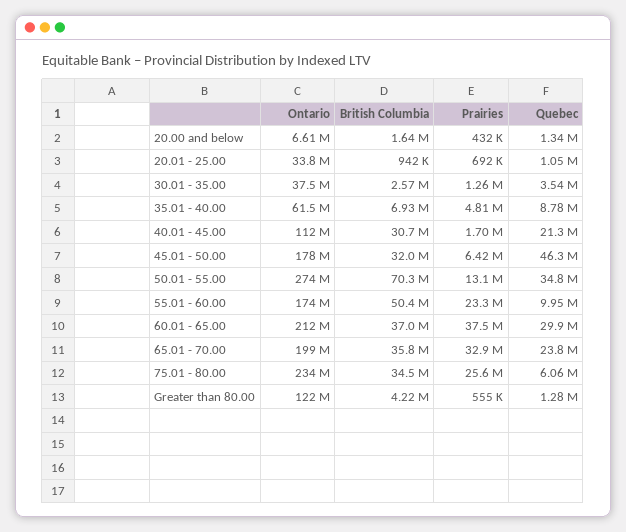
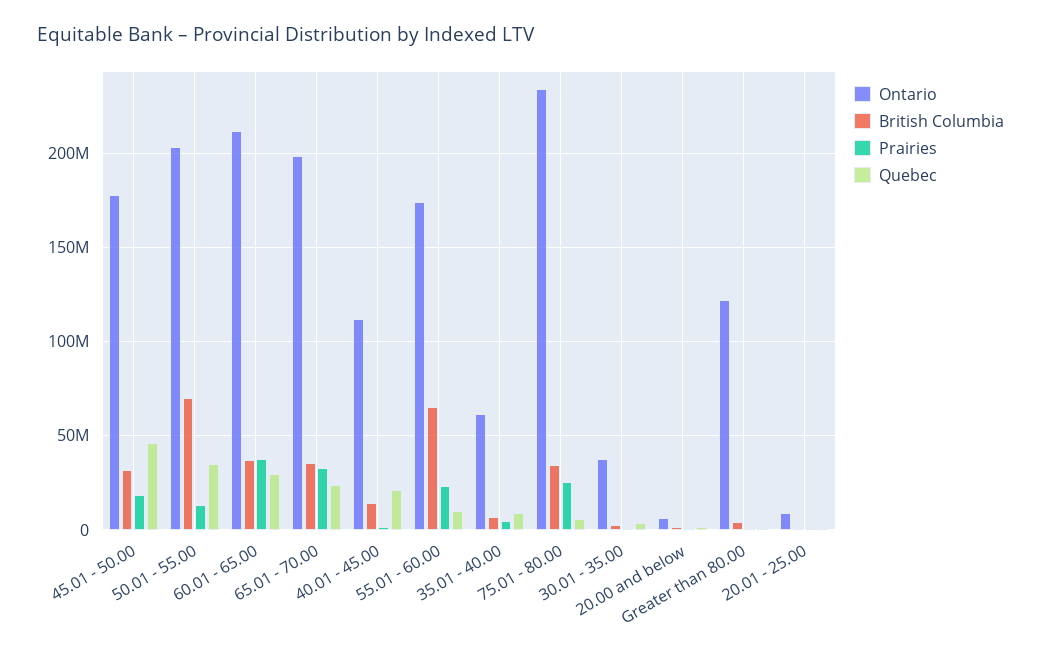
  {
    "Ontario": {
      "20.00 and below": 6610000,
-     "20.01 - 25.00": 33800000,
+     "20.01 - 25.00": 10000000,
      "30.01 - 35.00": 37500000,
      "35.01 - 40.00": 61500000,
      "40.01 - 45.00": 112000000,
      "45.01 - 50.00": 178000000,
-     "50.01 - 55.00": 274000000,
+     "50.01 - 55.00": 205000000,
      "55.01 - 60.00": 174000000,
      "60.01 - 65.00": 212000000,
      "65.01 - 70.00": 199000000,
      "75.01 - 80.00": 234000000,
      "Greater than 80.00": 122000000
    },
    "British Columbia": {
      "20.00 and below": 1640000,
      "20.01 - 25.00": 942000,
      "30.01 - 35.00": 2570000,
      "35.01 - 40.00": 6930000,
-     "40.01 - 45.00": 30700000,
+     "40.01 - 45.00": 15000000,
      "45.01 - 50.00": 32000000,
      "50.01 - 55.00": 70300000,
-     "55.01 - 60.00": 50400000,
+     "55.01 - 60.00": 65000000,
      "60.01 - 65.00": 37000000,
      "65.01 - 70.00": 35800000,
      "75.01 - 80.00": 34500000,
      "Greater than 80.00": 4220000
    },
    "Prairies": {
      "20.00 and below": 432000,
      "20.01 - 25.00": 692000,
      "30.01 - 35.00": 1260000,
      "35.01 - 40.00": 4810000,
      "40.01 - 45.00": 1700000,
-     "45.01 - 50.00": 6420000,
+     "45.01 - 50.00": 20000000,
      "50.01 - 55.00": 13100000,
      "55.01 - 60.00": 23300000,
      "60.01 - 65.00": 37500000,
      "65.01 - 70.00": 32900000,
      "75.01 - 80.00": 25600000,
      "Greater than 80.00": 555000
    },
    "Quebec": {
      "20.00 and below": 1340000,
      "20.01 - 25.00": 1050000,
      "30.01 - 35.00": 3540000,
      "35.01 - 40.00": 8780000,
      "40.01 - 45.00": 21300000,
      "45.01 - 50.00": 46300000,
      "50.01 - 55.00": 34800000,
      "55.01 - 60.00": 9950000,
      "60.01 - 65.00": 29900000,
      "65.01 - 70.00": 23800000,
      "75.01 - 80.00": 6060000,
      "Greater than 80.00": 1280000
    }
  }

